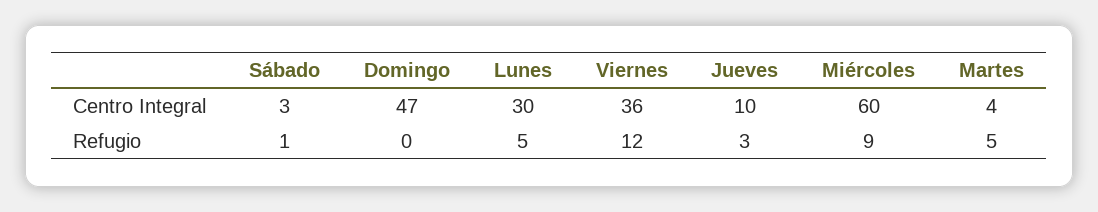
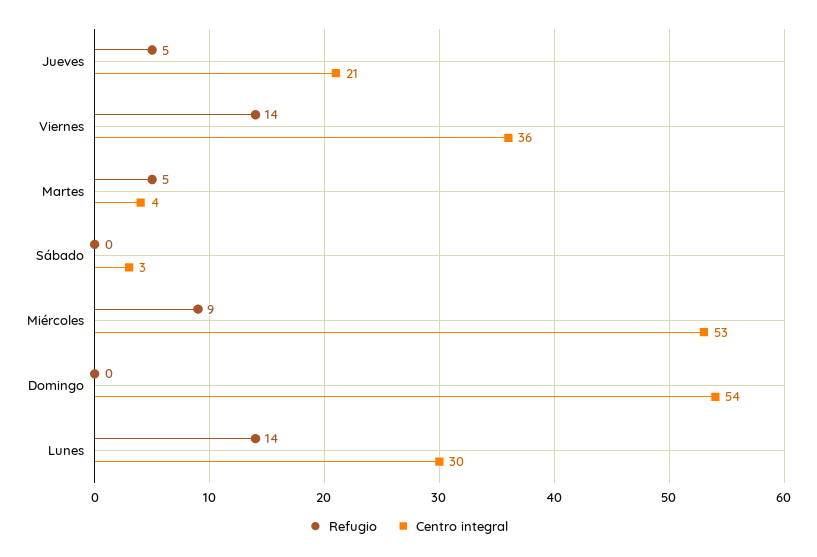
  {
    "Centro Integral": {
      "Sábado": 3,
-     "Domingo": 47,
+     "Domingo": 54,
      "Lunes": 30,
      "Viernes": 36,
-     "Jueves": 10,
+     "Jueves": 21,
-     "Miércoles": 60,
+     "Miércoles": 53,
      "Martes": 4
    },
    "Refugio": {
-     "Sábado": 1,
+     "Sábado": 0,
      "Domingo": 0,
-     "Lunes": 5,
+     "Lunes": 14,
-     "Viernes": 12,
+     "Viernes": 14,
-     "Jueves": 3,
+     "Jueves": 5,
      "Miércoles": 9,
      "Martes": 5
    }
  }

